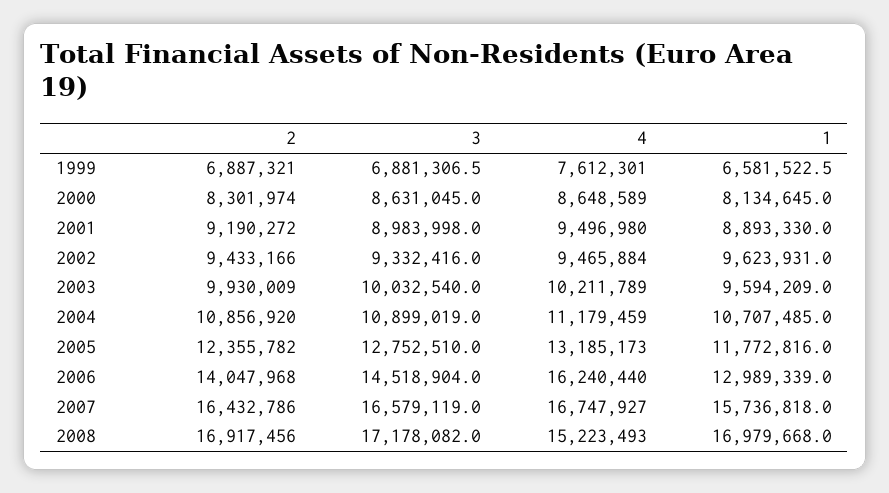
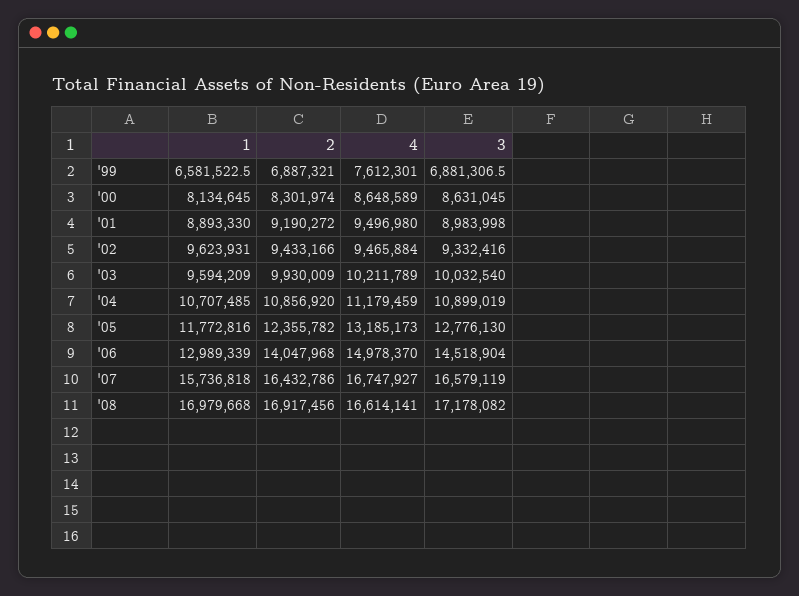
  {
    "2": {
      "1999": 6887321,
      "2000": 8301974,
      "2001": 9190272,
      "2002": 9433166,
      "2003": 9930009,
      "2004": 10856920,
      "2005": 12355782,
      "2006": 14047968,
      "2007": 16432786,
      "2008": 16917456
    },
    "3": {
      "1999": 6881306.5,
      "2000": 8631045,
      "2001": 8983998,
      "2002": 9332416,
      "2003": 10032540,
      "2004": 10899019,
-     "2005": 12752510,
+     "2005": 12776130,
      "2006": 14518904,
      "2007": 16579119,
      "2008": 17178082
    },
    "4": {
      "1999": 7612301,
      "2000": 8648589,
      "2001": 9496980,
      "2002": 9465884,
      "2003": 10211789,
      "2004": 11179459,
      "2005": 13185173,
-     "2006": 16240440,
+     "2006": 14978370,
      "2007": 16747927,
-     "2008": 15223493
+     "2008": 16614141
    },
    "1": {
      "1999": 6581522.5,
      "2000": 8134645,
      "2001": 8893330,
      "2002": 9623931,
      "2003": 9594209,
      "2004": 10707485,
      "2005": 11772816,
      "2006": 12989339,
      "2007": 15736818,
      "2008": 16979668
    }
  }

